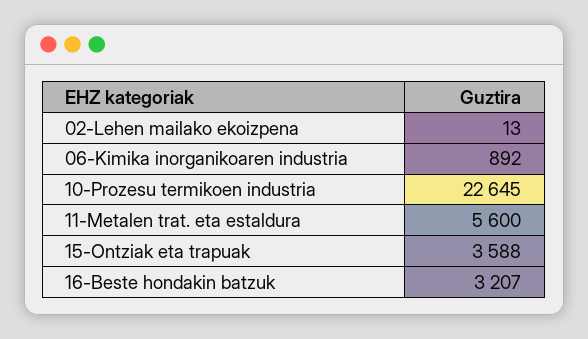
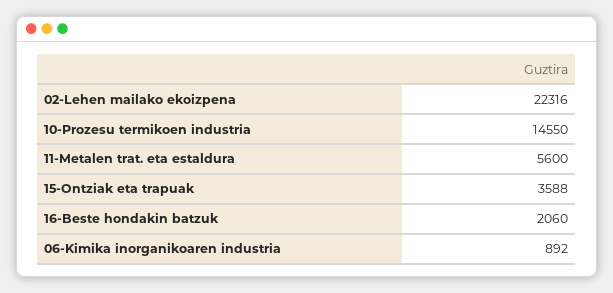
  {
-   "02-Lehen mailako ekoizpena": 13,
+   "02-Lehen mailako ekoizpena": 22316,
    "06-Kimika inorganikoaren industria": 892,
-   "10-Prozesu termikoen industria": 22645,
+   "10-Prozesu termikoen industria": 14550,
    "11-Metalen trat. eta estaldura": 5600,
    "15-Ontziak eta trapuak": 3588,
-   "16-Beste hondakin batzuk": 3207
+   "16-Beste hondakin batzuk": 2060
  }

